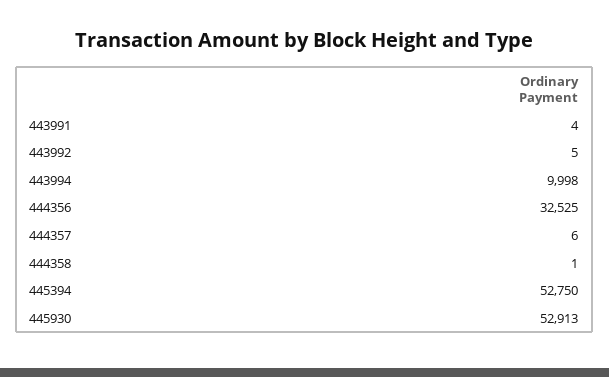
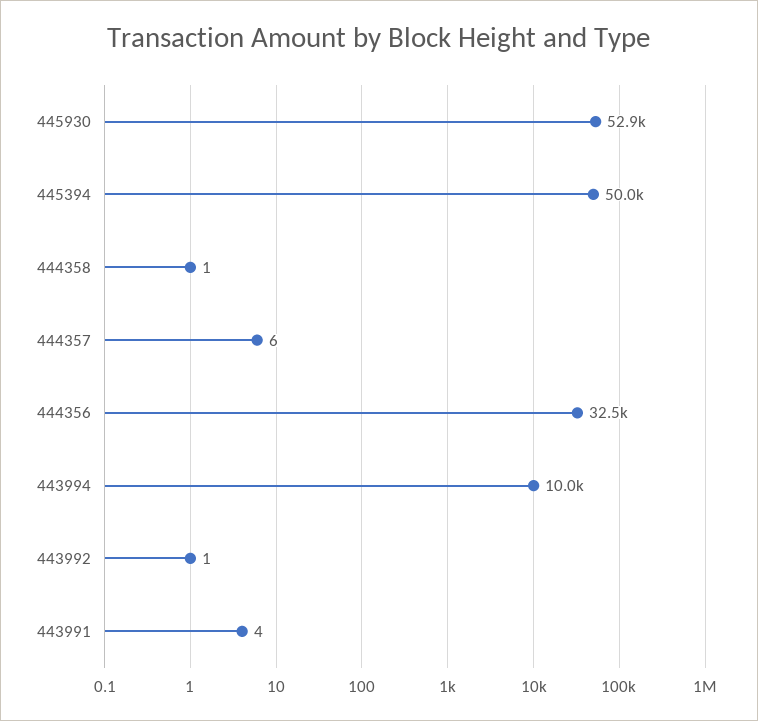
  {
    "443991": 4,
-   "443992": 5,
+   "443992": 1,
    "443994": 9998,
    "444356": 32525,
    "444357": 6,
    "444358": 1,
-   "445394": 52750,
+   "445394": 50000,
    "445930": 52913
  }

